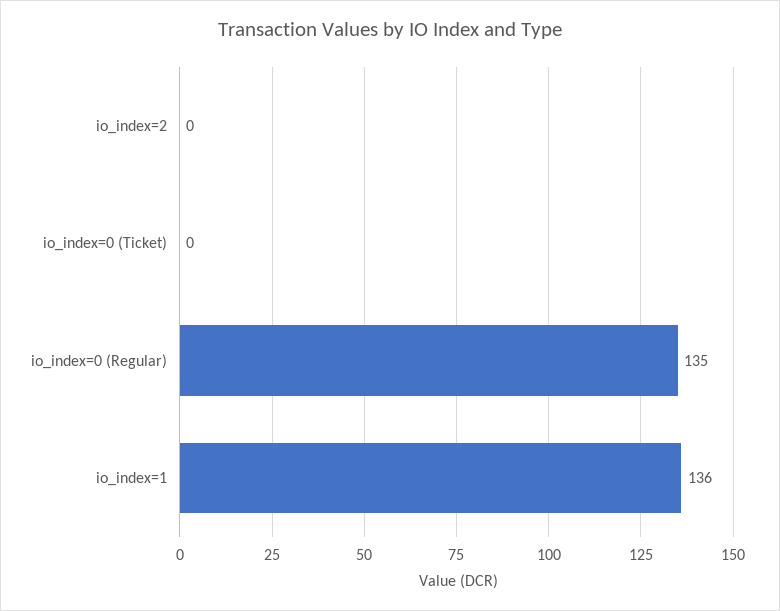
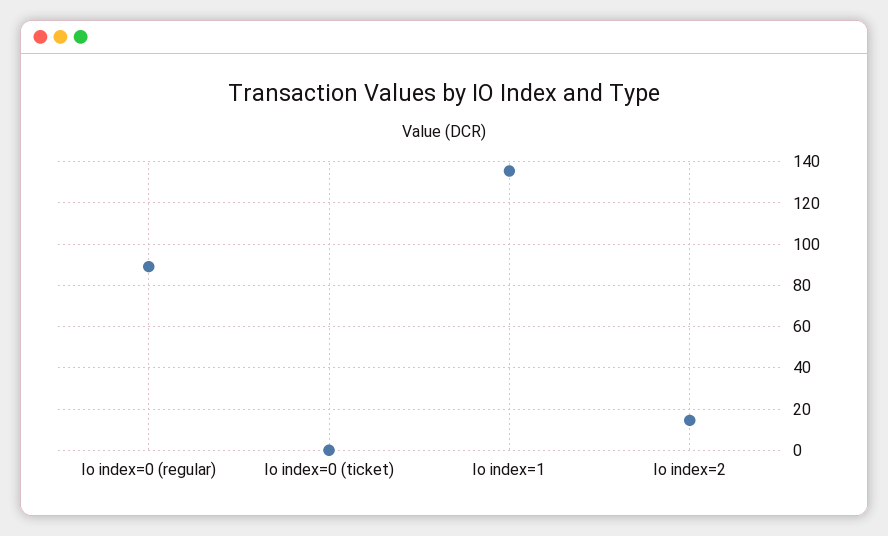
  {
-   "io_index=2": 0,
+   "io_index=2": 15,
    "io_index=0 (Ticket)": 0,
-   "io_index=0 (Regular)": 135,
+   "io_index=0 (Regular)": 90,
    "io_index=1": 136
  }

